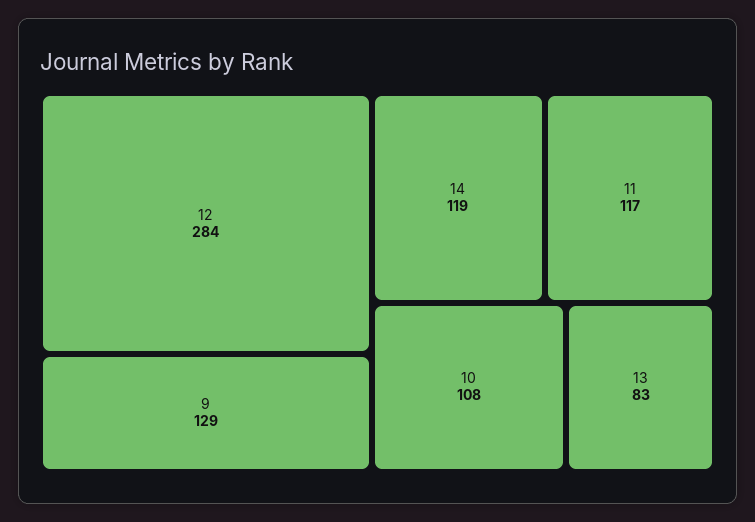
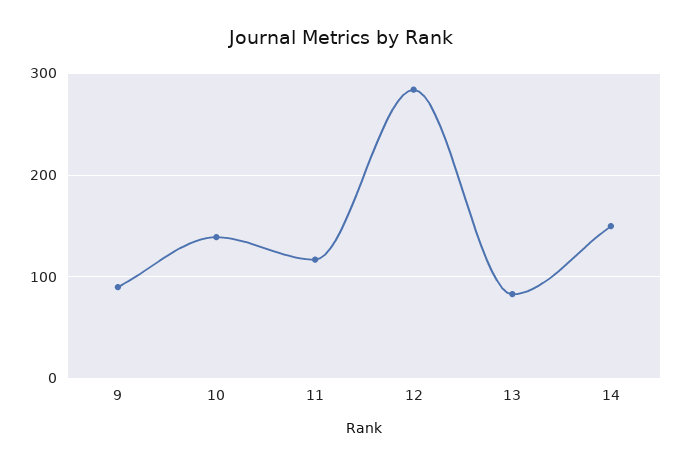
  {
    "12": 284,
-   "9": 129,
+   "9": 90,
-   "14": 119,
+   "14": 150,
    "11": 117,
-   "10": 108,
+   "10": 140,
    "13": 83
  }

